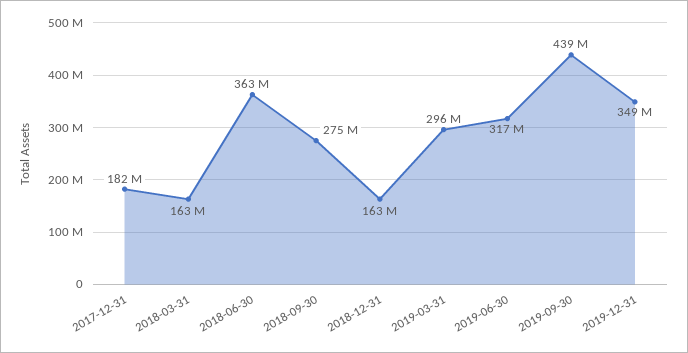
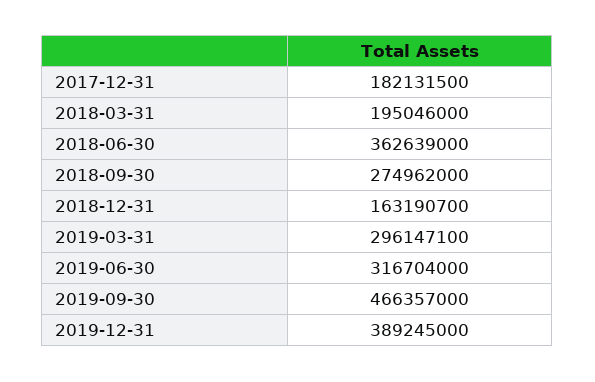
  {
    "2017-12-31": 182131500,
-   "2018-03-31": 163000000,
+   "2018-03-31": 195046000,
    "2018-06-30": 362639000,
    "2018-09-30": 274962000,
    "2018-12-31": 163190700,
    "2019-03-31": 296147100,
    "2019-06-30": 316704000,
-   "2019-09-30": 439000000,
+   "2019-09-30": 466357000,
-   "2019-12-31": 349000000
+   "2019-12-31": 389245000
  }

